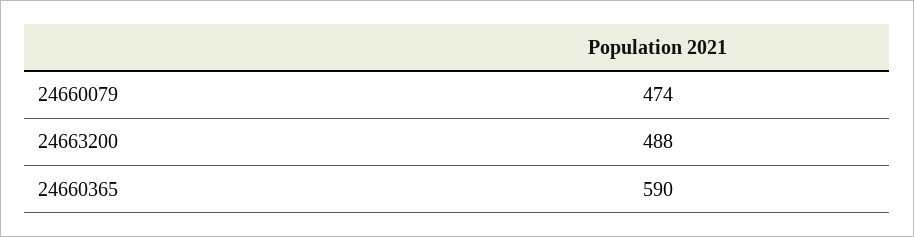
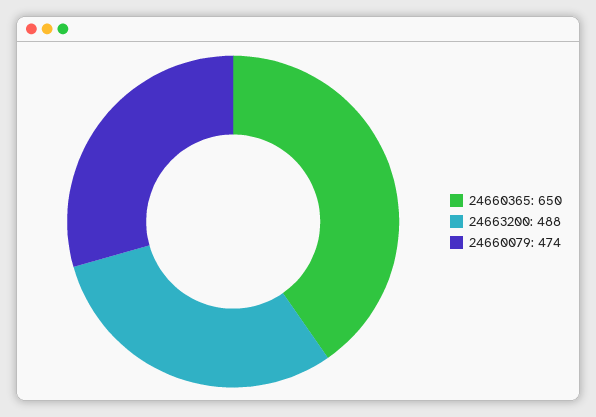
  {
    "24660079": 474,
    "24663200": 488,
-   "24660365": 590
+   "24660365": 650
  }

